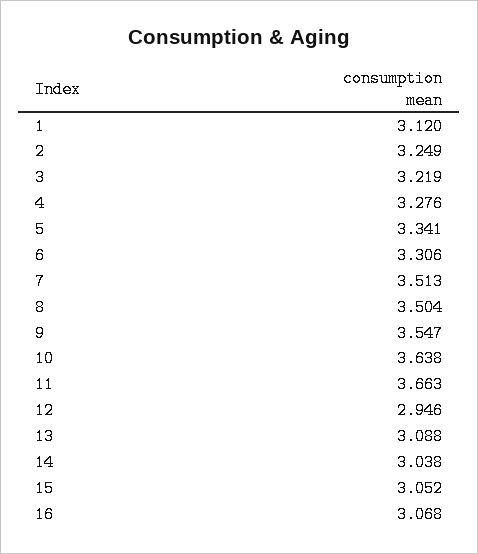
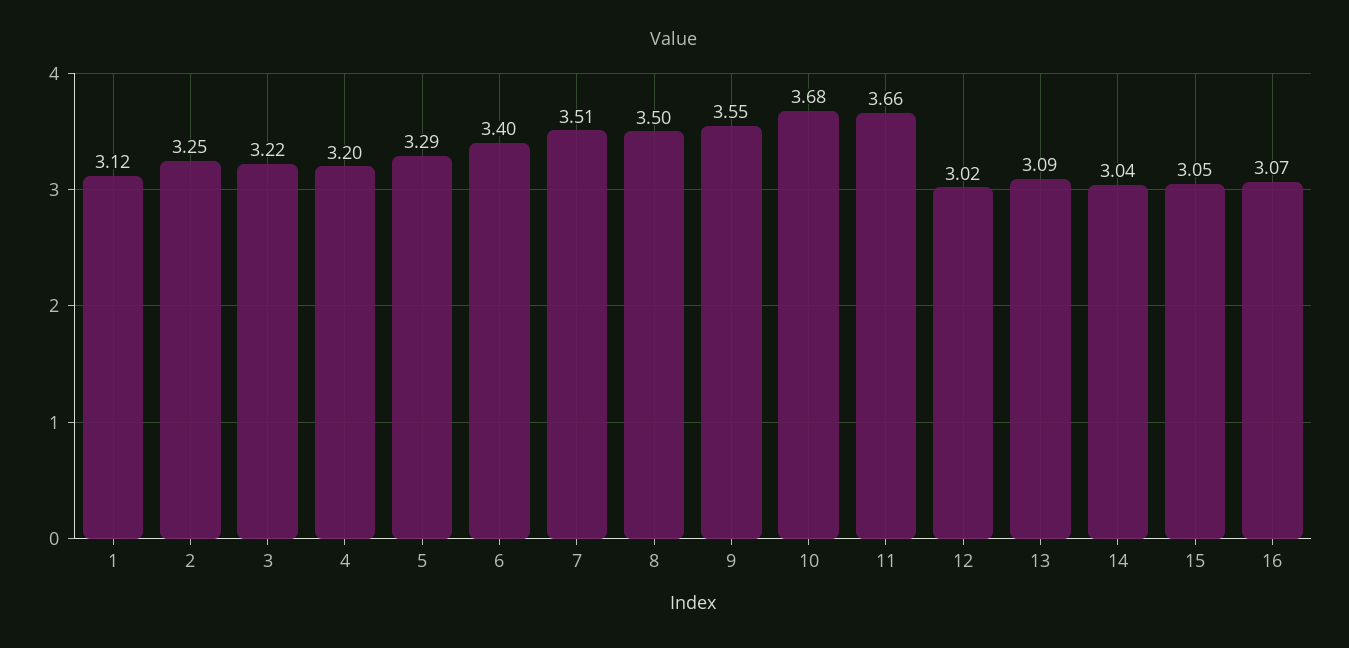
  {
    "1": 3.12,
    "2": 3.249,
    "3": 3.219,
-   "4": 3.276,
+   "4": 3.2,
-   "5": 3.341,
+   "5": 3.29,
-   "6": 3.306,
+   "6": 3.4,
    "7": 3.513,
    "8": 3.504,
    "9": 3.547,
-   "10": 3.638,
+   "10": 3.68,
    "11": 3.663,
-   "12": 2.946,
+   "12": 3.02,
    "13": 3.088,
    "14": 3.038,
    "15": 3.052,
    "16": 3.068
  }

